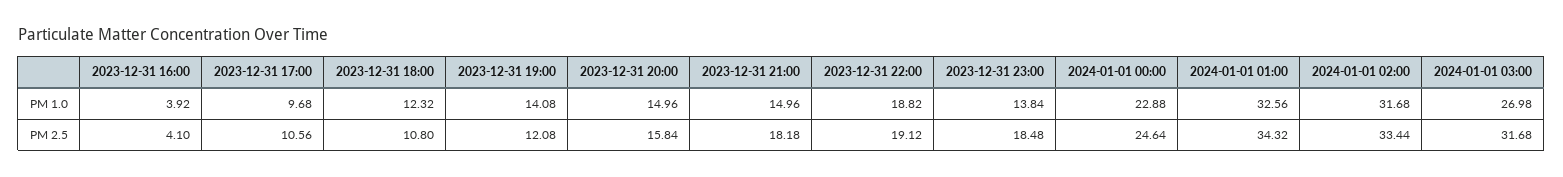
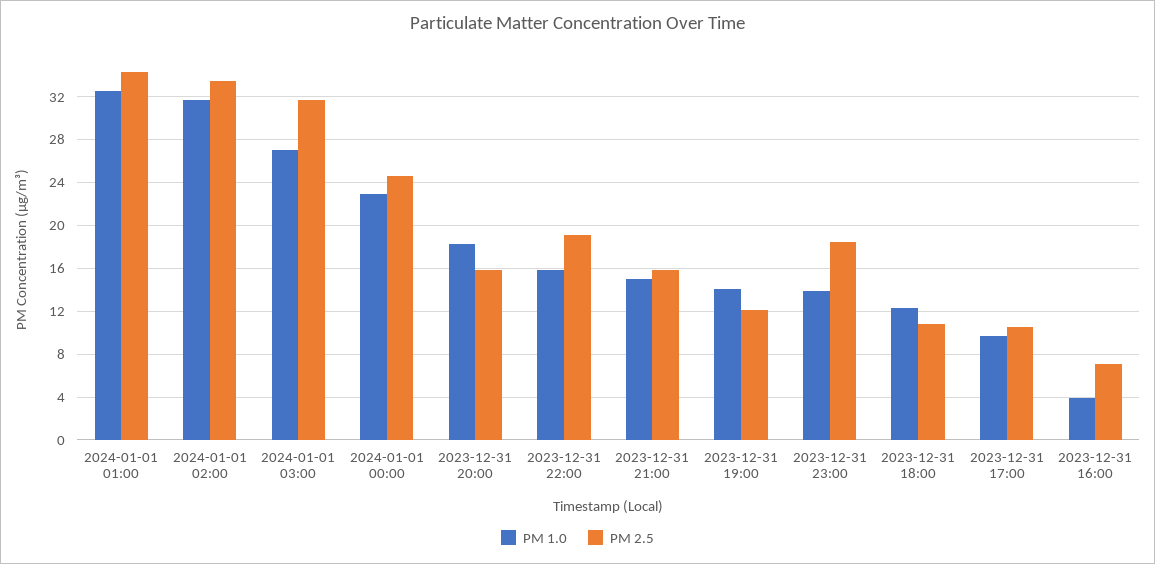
  {
    "PM 1.0": {
      "2023-12-31 16:00": 3.92,
      "2023-12-31 17:00": 9.68,
      "2023-12-31 18:00": 12.32,
      "2023-12-31 19:00": 14.08,
-     "2023-12-31 20:00": 14.96,
+     "2023-12-31 20:00": 18,
      "2023-12-31 21:00": 14.96,
-     "2023-12-31 22:00": 18.82,
+     "2023-12-31 22:00": 16,
      "2023-12-31 23:00": 13.84,
      "2024-01-01 00:00": 22.88,
      "2024-01-01 01:00": 32.56,
      "2024-01-01 02:00": 31.68,
      "2024-01-01 03:00": 26.98
    },
    "PM 2.5": {
-     "2023-12-31 16:00": 4.1,
+     "2023-12-31 16:00": 7,
      "2023-12-31 17:00": 10.56,
      "2023-12-31 18:00": 10.8,
      "2023-12-31 19:00": 12.08,
      "2023-12-31 20:00": 15.84,
-     "2023-12-31 21:00": 18.18,
+     "2023-12-31 21:00": 16,
      "2023-12-31 22:00": 19.12,
      "2023-12-31 23:00": 18.48,
      "2024-01-01 00:00": 24.64,
      "2024-01-01 01:00": 34.32,
      "2024-01-01 02:00": 33.44,
      "2024-01-01 03:00": 31.68
    }
  }

